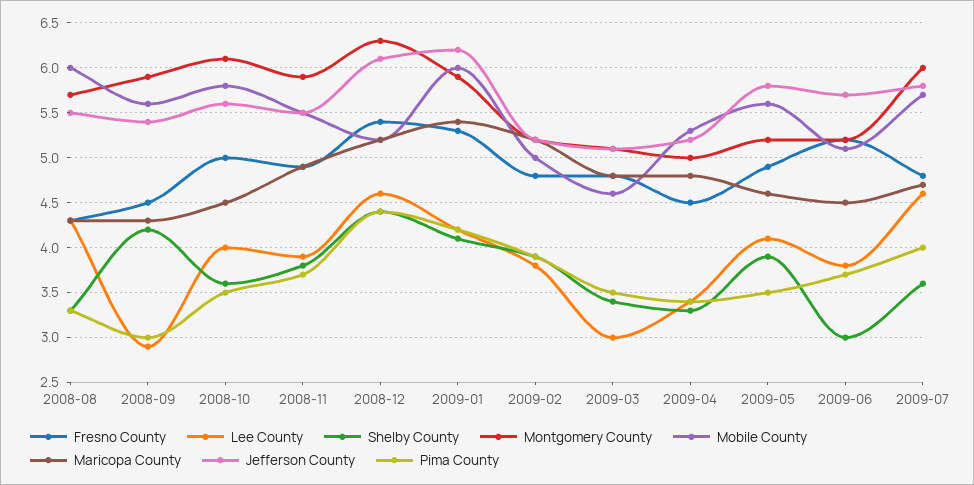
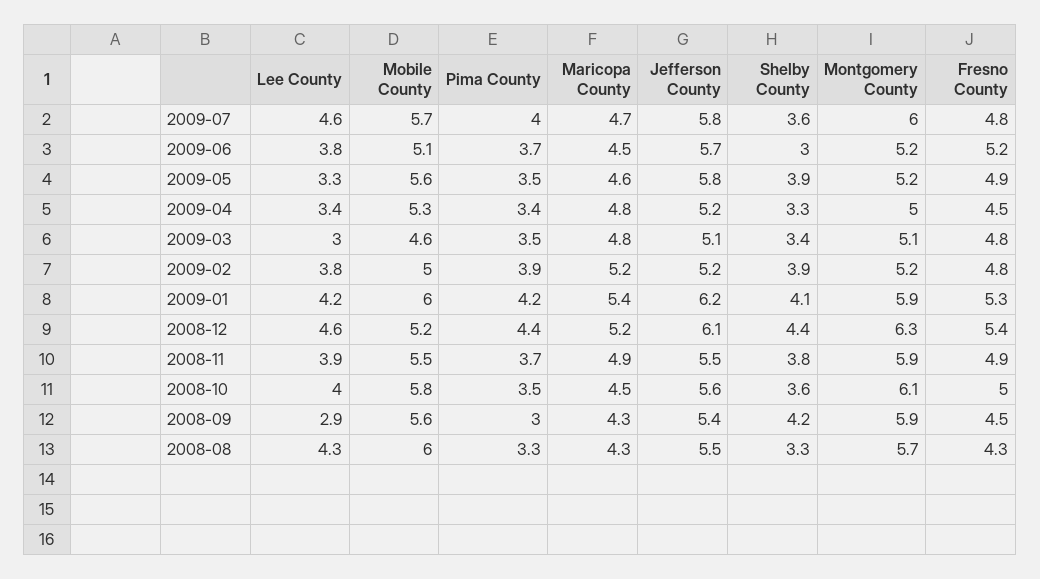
  {
    "Fresno County": {
      "2008-08": 4.3,
      "2008-09": 4.5,
      "2008-10": 5,
      "2008-11": 4.9,
      "2008-12": 5.4,
      "2009-01": 5.3,
      "2009-02": 4.8,
      "2009-03": 4.8,
      "2009-04": 4.5,
      "2009-05": 4.9,
      "2009-06": 5.2,
      "2009-07": 4.8
    },
    "Lee County": {
      "2008-08": 4.3,
      "2008-09": 2.9,
      "2008-10": 4,
      "2008-11": 3.9,
      "2008-12": 4.6,
      "2009-01": 4.2,
      "2009-02": 3.8,
      "2009-03": 3,
      "2009-04": 3.4,
-     "2009-05": 4.1,
+     "2009-05": 3.3,
      "2009-06": 3.8,
      "2009-07": 4.6
    },
    "Shelby County": {
      "2008-08": 3.3,
      "2008-09": 4.2,
      "2008-10": 3.6,
      "2008-11": 3.8,
      "2008-12": 4.4,
      "2009-01": 4.1,
      "2009-02": 3.9,
      "2009-03": 3.4,
      "2009-04": 3.3,
      "2009-05": 3.9,
      "2009-06": 3,
      "2009-07": 3.6
    },
    "Montgomery County": {
      "2008-08": 5.7,
      "2008-09": 5.9,
      "2008-10": 6.1,
      "2008-11": 5.9,
      "2008-12": 6.3,
      "2009-01": 5.9,
      "2009-02": 5.2,
      "2009-03": 5.1,
      "2009-04": 5,
      "2009-05": 5.2,
      "2009-06": 5.2,
      "2009-07": 6
    },
    "Mobile County": {
      "2008-08": 6,
      "2008-09": 5.6,
      "2008-10": 5.8,
      "2008-11": 5.5,
      "2008-12": 5.2,
      "2009-01": 6,
      "2009-02": 5,
      "2009-03": 4.6,
      "2009-04": 5.3,
      "2009-05": 5.6,
      "2009-06": 5.1,
      "2009-07": 5.7
    },
    "Maricopa County": {
      "2008-08": 4.3,
      "2008-09": 4.3,
      "2008-10": 4.5,
      "2008-11": 4.9,
      "2008-12": 5.2,
      "2009-01": 5.4,
      "2009-02": 5.2,
      "2009-03": 4.8,
      "2009-04": 4.8,
      "2009-05": 4.6,
      "2009-06": 4.5,
      "2009-07": 4.7
    },
    "Jefferson County": {
      "2008-08": 5.5,
      "2008-09": 5.4,
      "2008-10": 5.6,
      "2008-11": 5.5,
      "2008-12": 6.1,
      "2009-01": 6.2,
      "2009-02": 5.2,
      "2009-03": 5.1,
      "2009-04": 5.2,
      "2009-05": 5.8,
      "2009-06": 5.7,
      "2009-07": 5.8
    },
    "Pima County": {
      "2008-08": 3.3,
      "2008-09": 3,
      "2008-10": 3.5,
      "2008-11": 3.7,
      "2008-12": 4.4,
      "2009-01": 4.2,
      "2009-02": 3.9,
      "2009-03": 3.5,
      "2009-04": 3.4,
      "2009-05": 3.5,
      "2009-06": 3.7,
      "2009-07": 4
    }
  }

